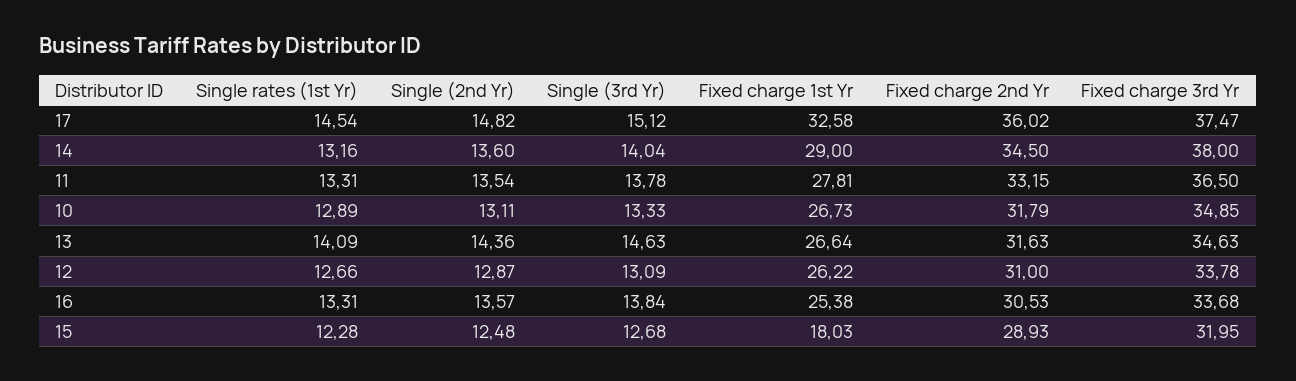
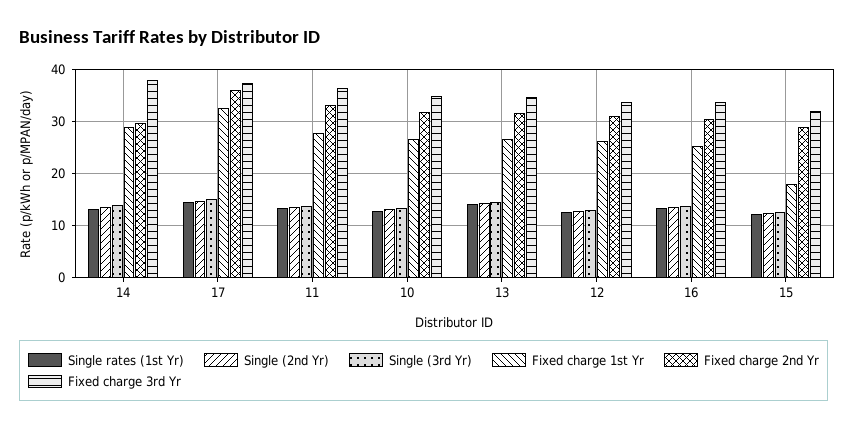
  {
    "Single rates (1st Yr)": {
      "17": 14.54,
      "14": 13.16,
      "11": 13.31,
      "10": 12.89,
      "13": 14.09,
      "12": 12.66,
      "16": 13.31,
      "15": 12.28
    },
    "Single (2nd Yr)": {
      "17": 14.82,
      "14": 13.6,
      "11": 13.54,
      "10": 13.11,
      "13": 14.36,
      "12": 12.87,
      "16": 13.57,
      "15": 12.48
    },
    "Single (3rd Yr)": {
      "17": 15.12,
      "14": 14.04,
      "11": 13.78,
      "10": 13.33,
      "13": 14.63,
      "12": 13.09,
      "16": 13.84,
      "15": 12.68
    },
    "Fixed charge 1st Yr": {
      "17": 32.58,
      "14": 29,
      "11": 27.81,
      "10": 26.73,
      "13": 26.64,
      "12": 26.22,
      "16": 25.38,
      "15": 18.03
    },
    "Fixed charge 2nd Yr": {
      "17": 36.02,
-     "14": 34.5,
+     "14": 30,
      "11": 33.15,
      "10": 31.79,
      "13": 31.63,
      "12": 31,
      "16": 30.53,
      "15": 28.93
    },
    "Fixed charge 3rd Yr": {
      "17": 37.47,
      "14": 38,
      "11": 36.5,
      "10": 34.85,
      "13": 34.63,
      "12": 33.78,
      "16": 33.68,
      "15": 31.95
    }
  }

